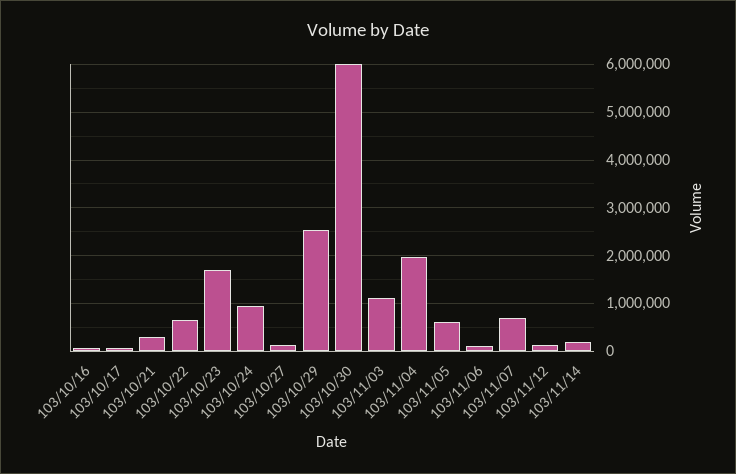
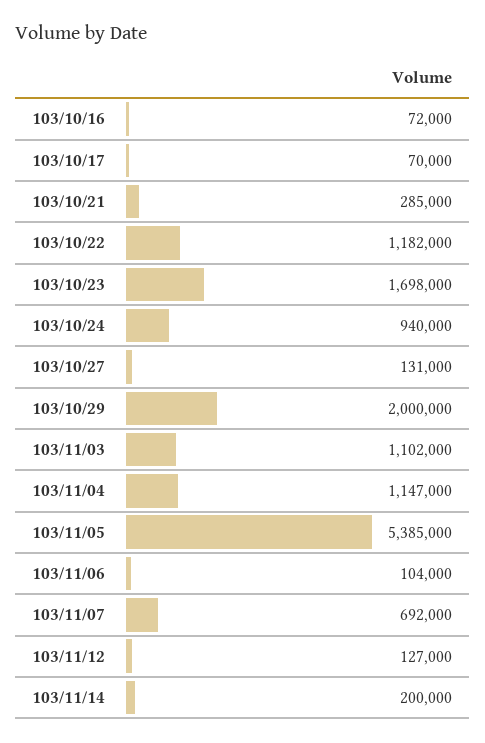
  {
    "103/10/16": 72000,
    "103/10/17": 70000,
    "103/10/21": 285000,
-   "103/10/22": 600000,
+   "103/10/22": 1182000,
    "103/10/23": 1698000,
    "103/10/24": 940000,
    "103/10/27": 131000,
-   "103/10/29": 2600000,
+   "103/10/29": 2000000,
-   "103/10/30": 6000000,
    "103/11/03": 1102000,
-   "103/11/04": 2000000,
+   "103/11/04": 1147000,
-   "103/11/05": 600000,
+   "103/11/05": 5385000,
    "103/11/06": 104000,
    "103/11/07": 692000,
    "103/11/12": 127000,
    "103/11/14": 200000
  }

